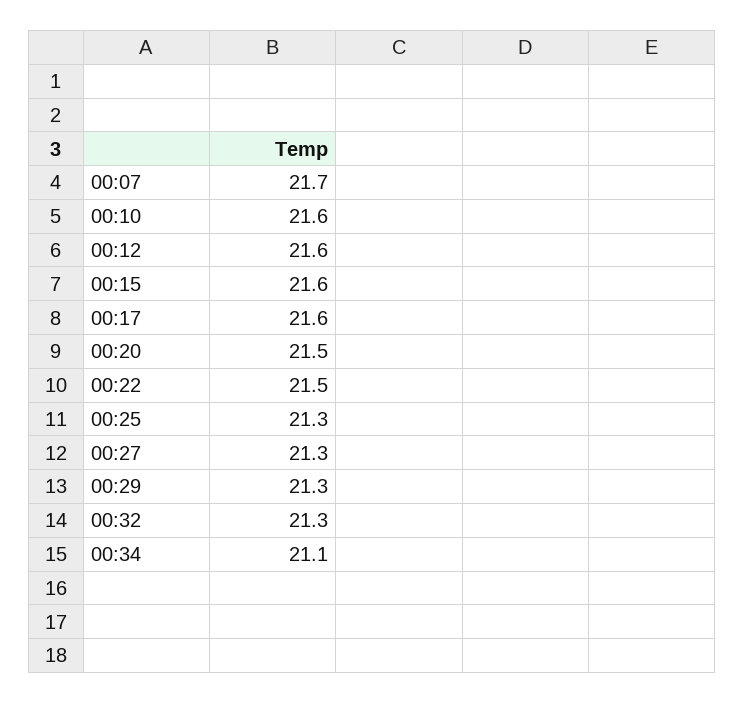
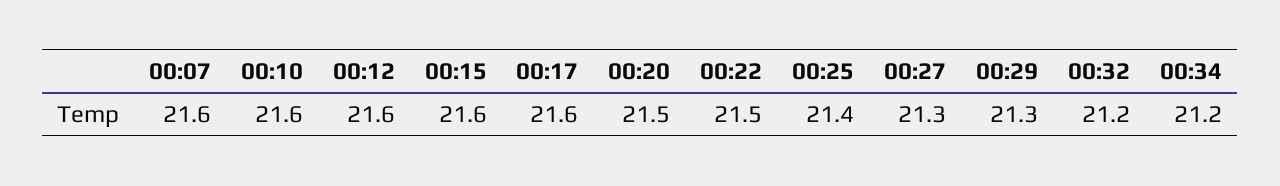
  {
-   "00:07": 21.7,
+   "00:07": 21.6,
    "00:10": 21.6,
    "00:12": 21.6,
    "00:15": 21.6,
    "00:17": 21.6,
    "00:20": 21.5,
    "00:22": 21.5,
-   "00:25": 21.3,
+   "00:25": 21.4,
    "00:27": 21.3,
    "00:29": 21.3,
-   "00:32": 21.3,
+   "00:32": 21.2,
-   "00:34": 21.1
+   "00:34": 21.2
  }

